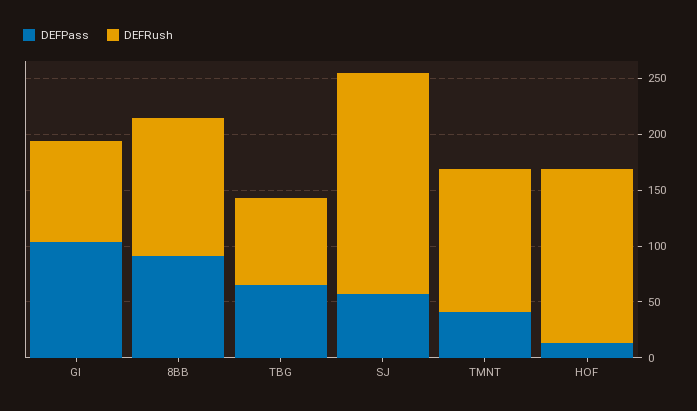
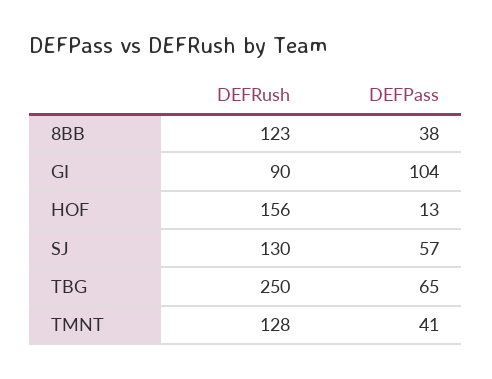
  {
    "DEFPass": {
      "GI": 104,
-     "8BB": 90,
+     "8BB": 38,
      "TBG": 65,
      "SJ": 57,
      "TMNT": 41,
      "HOF": 13
    },
    "DEFRush": {
      "GI": 90,
      "8BB": 123,
-     "TBG": 80,
+     "TBG": 250,
-     "SJ": 200,
+     "SJ": 130,
      "TMNT": 128,
      "HOF": 156
    }
  }

